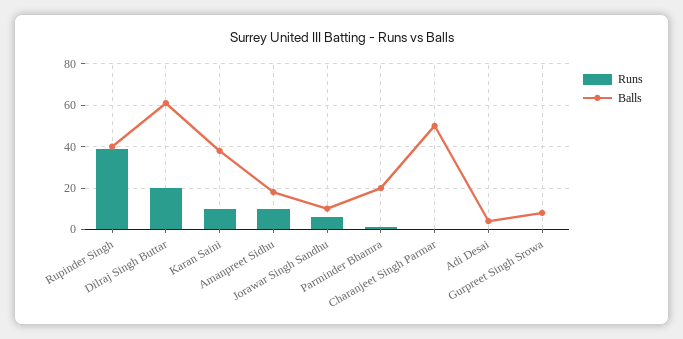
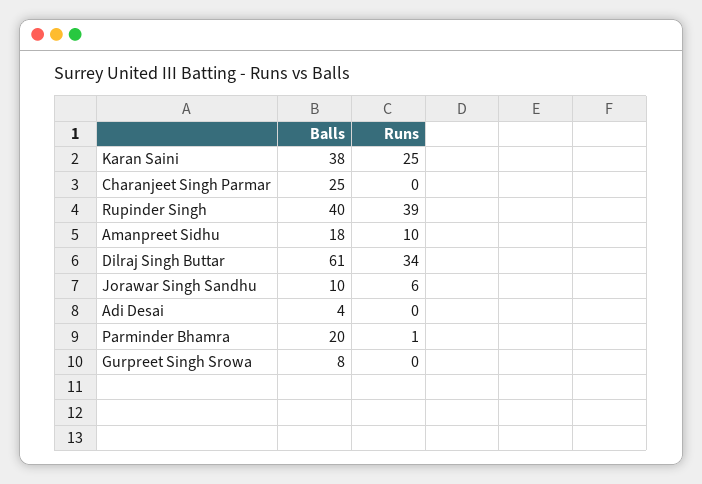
  {
    "Runs": {
      "Rupinder Singh": 39,
-     "Dilraj Singh Buttar": 20,
+     "Dilraj Singh Buttar": 34,
-     "Karan Saini": 10,
+     "Karan Saini": 25,
      "Amanpreet Sidhu": 10,
      "Jorawar Singh Sandhu": 6,
      "Parminder Bhamra": 1,
      "Charanjeet Singh Parmar": 0,
      "Adi Desai": 0,
      "Gurpreet Singh Srowa": 0
    },
    "Balls": {
      "Rupinder Singh": 40,
      "Dilraj Singh Buttar": 61,
      "Karan Saini": 38,
      "Amanpreet Sidhu": 18,
      "Jorawar Singh Sandhu": 10,
      "Parminder Bhamra": 20,
-     "Charanjeet Singh Parmar": 50,
+     "Charanjeet Singh Parmar": 25,
      "Adi Desai": 4,
      "Gurpreet Singh Srowa": 8
    }
  }

